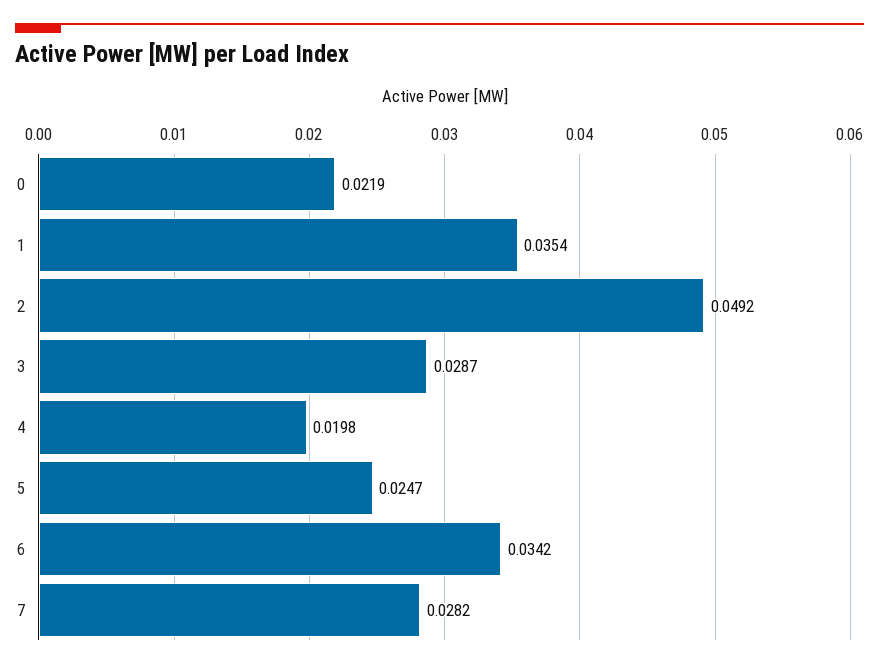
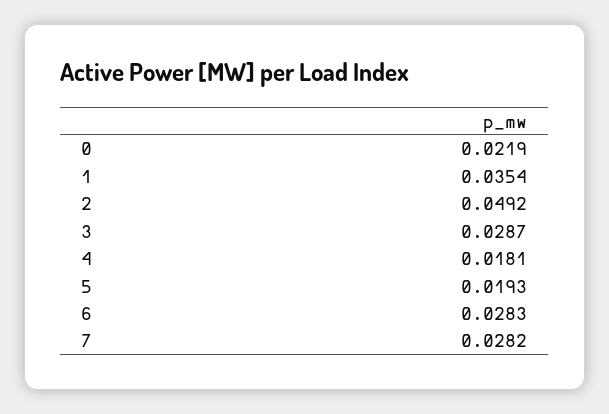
  {
    "0": 0.0219,
    "1": 0.0354,
    "2": 0.0492,
    "3": 0.0287,
-   "4": 0.0198,
+   "4": 0.0181,
-   "5": 0.0247,
+   "5": 0.0193,
-   "6": 0.0342,
+   "6": 0.0283,
    "7": 0.0282
  }

